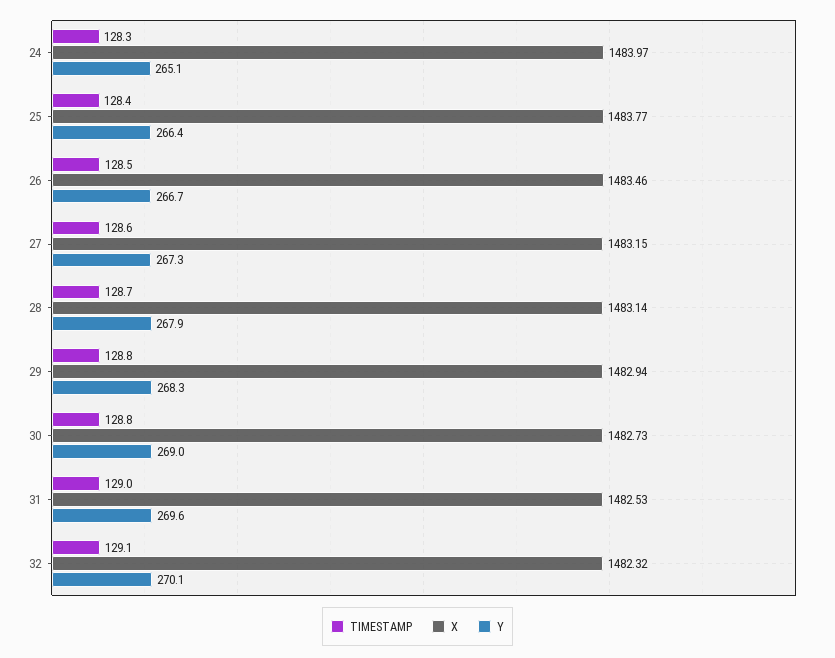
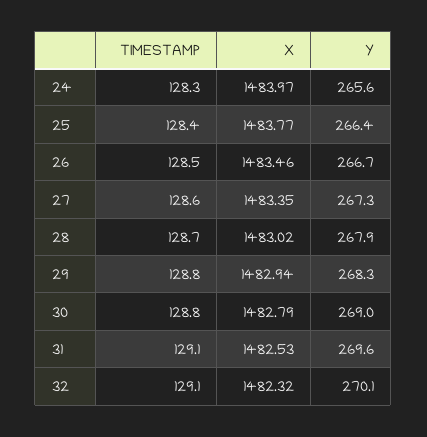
  {
    "TIMESTAMP": {
      "24": 128.3,
      "25": 128.4,
      "26": 128.5,
      "27": 128.6,
      "28": 128.7,
      "29": 128.8,
      "30": 128.8,
-     "31": 129,
+     "31": 129.1,
      "32": 129.1
    },
    "X": {
      "24": 1483.97,
      "25": 1483.77,
      "26": 1483.46,
-     "27": 1483.15,
+     "27": 1483.35,
-     "28": 1483.14,
+     "28": 1483.02,
      "29": 1482.94,
-     "30": 1482.73,
+     "30": 1482.79,
      "31": 1482.53,
      "32": 1482.32
    },
    "Y": {
-     "24": 265.1,
+     "24": 265.6,
      "25": 266.4,
      "26": 266.7,
      "27": 267.3,
      "28": 267.9,
      "29": 268.3,
      "30": 269,
      "31": 269.6,
      "32": 270.1
    }
  }

